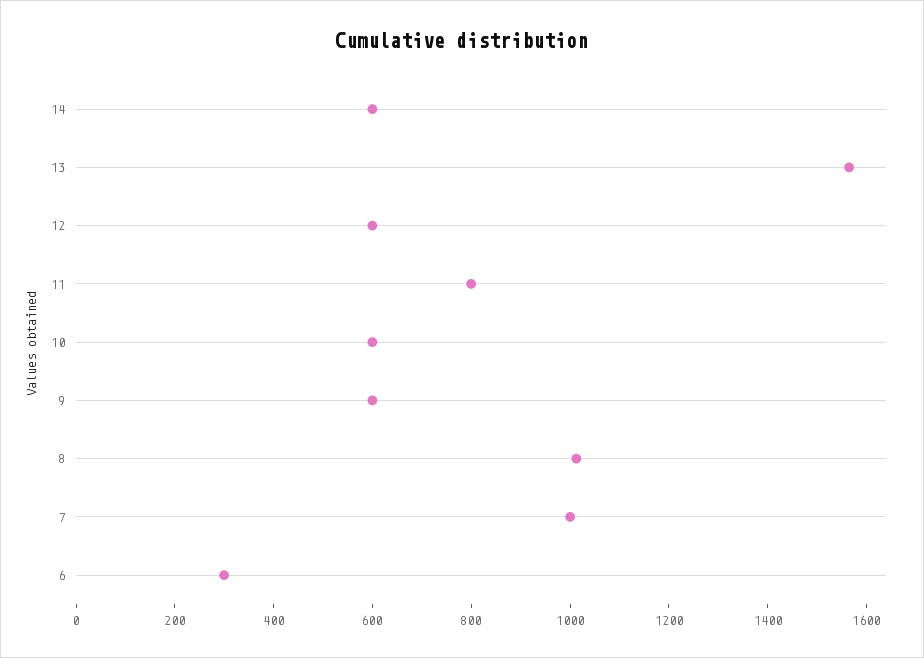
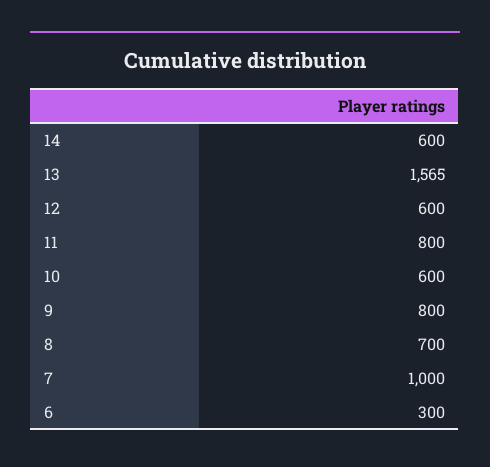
  {
    "14": 600,
    "13": 1565,
    "12": 600,
    "11": 800,
    "10": 600,
-   "9": 600,
+   "9": 800,
-   "8": 1000,
+   "8": 700,
    "7": 1000,
    "6": 300
  }

